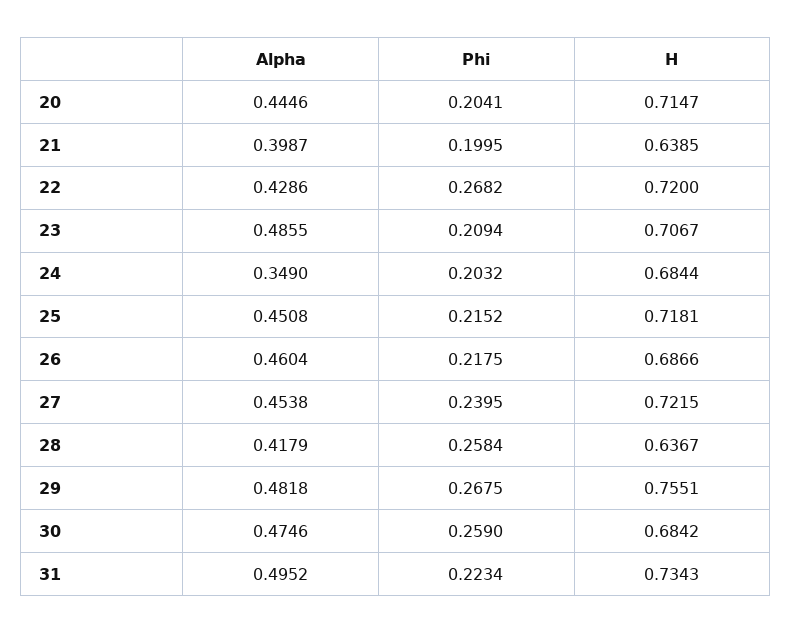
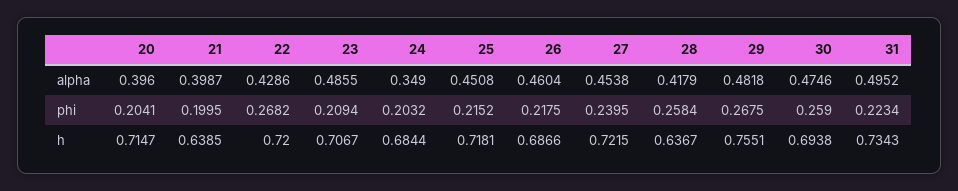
  {
    "Alpha": {
-     "20": 0.4446,
+     "20": 0.396,
      "21": 0.3987,
      "22": 0.4286,
      "23": 0.4855,
      "24": 0.349,
      "25": 0.4508,
      "26": 0.4604,
      "27": 0.4538,
      "28": 0.4179,
      "29": 0.4818,
      "30": 0.4746,
      "31": 0.4952
    },
    "Phi": {
      "20": 0.2041,
      "21": 0.1995,
      "22": 0.2682,
      "23": 0.2094,
      "24": 0.2032,
      "25": 0.2152,
      "26": 0.2175,
      "27": 0.2395,
      "28": 0.2584,
      "29": 0.2675,
      "30": 0.259,
      "31": 0.2234
    },
    "H": {
      "20": 0.7147,
      "21": 0.6385,
      "22": 0.72,
      "23": 0.7067,
      "24": 0.6844,
      "25": 0.7181,
      "26": 0.6866,
      "27": 0.7215,
      "28": 0.6367,
      "29": 0.7551,
-     "30": 0.6842,
+     "30": 0.6938,
      "31": 0.7343
    }
  }

